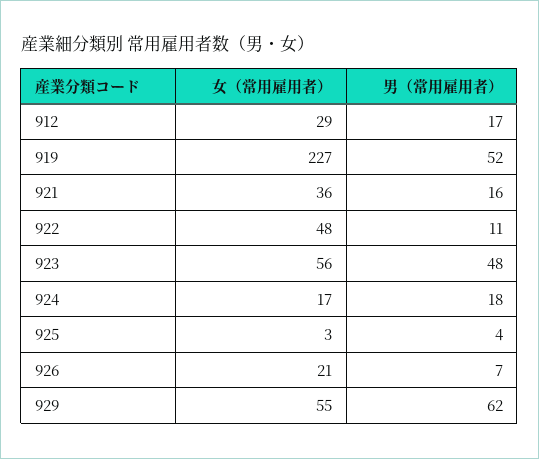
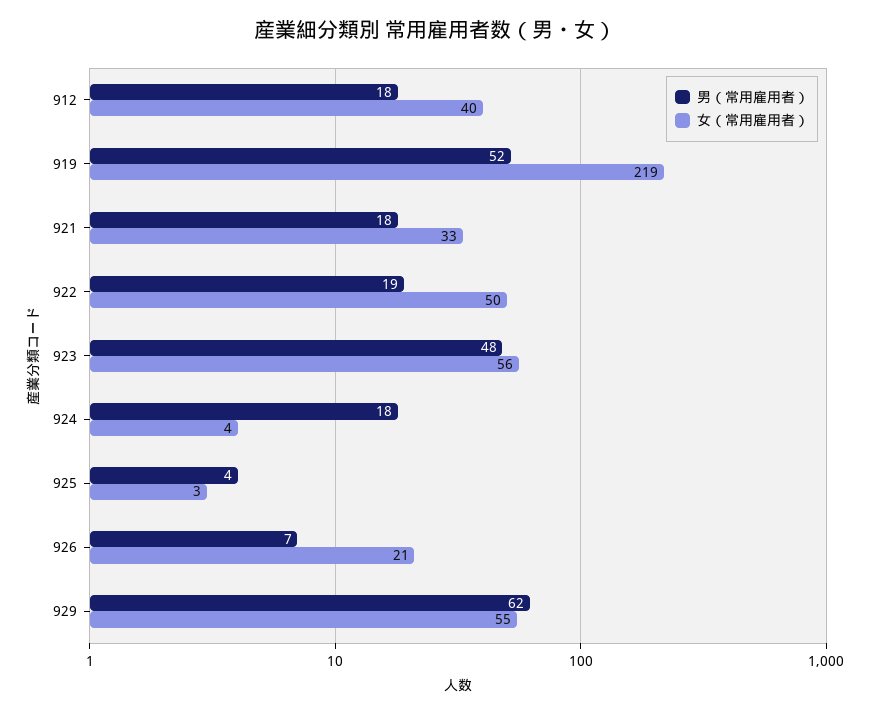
  {
    "女（常用雇用者）": {
-     "912": 29,
+     "912": 40,
-     "919": 227,
+     "919": 219,
-     "921": 36,
+     "921": 33,
-     "922": 48,
+     "922": 50,
      "923": 56,
-     "924": 17,
+     "924": 4,
      "925": 3,
      "926": 21,
      "929": 55
    },
    "男（常用雇用者）": {
-     "912": 17,
+     "912": 18,
      "919": 52,
-     "921": 16,
+     "921": 18,
-     "922": 11,
+     "922": 19,
      "923": 48,
      "924": 18,
      "925": 4,
      "926": 7,
      "929": 62
    }
  }

